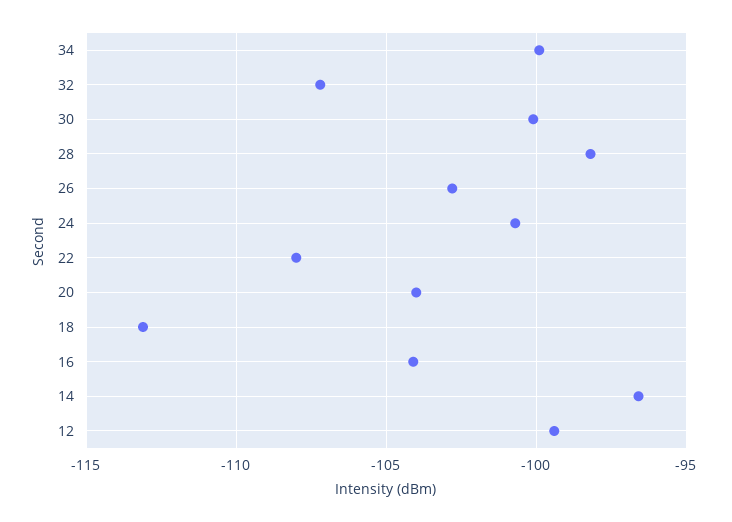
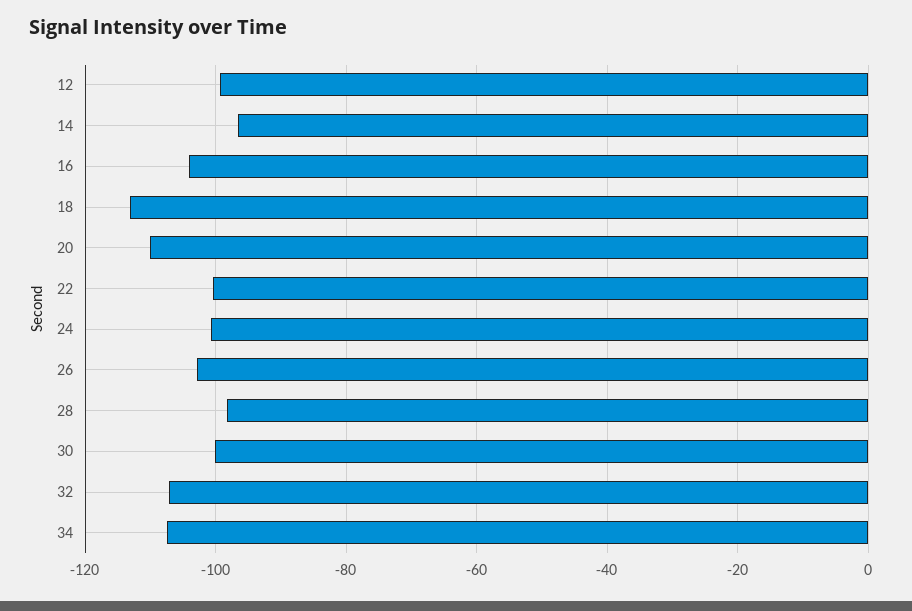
  {
-   "34": -100,
+   "34": -108,
    "32": -107,
    "30": -100,
    "28": -98,
    "26": -103,
    "24": -100.5,
-   "22": -108,
+   "22": -100,
-   "20": -104,
+   "20": -110,
    "18": -113,
    "16": -104,
    "14": -96.5,
    "12": -99.5
  }

